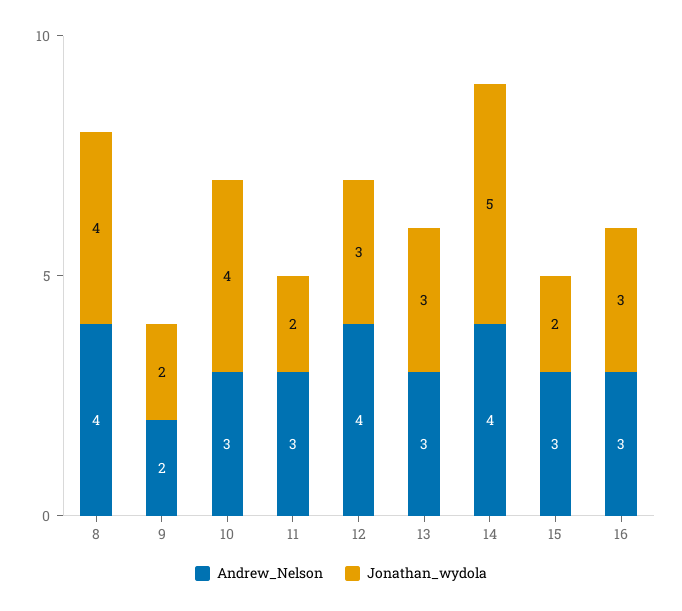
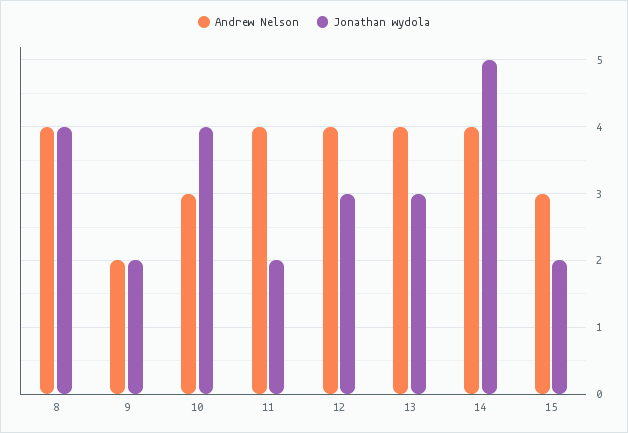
  {
    "Andrew_Nelson": {
      "8": 4,
      "9": 2,
      "10": 3,
-     "11": 3,
+     "11": 4,
      "12": 4,
-     "13": 3,
+     "13": 4,
      "14": 4,
-     "15": 3,
+     "15": 3
-     "16": 3
    },
    "Jonathan_wydola": {
      "8": 4,
      "9": 2,
      "10": 4,
      "11": 2,
      "12": 3,
      "13": 3,
      "14": 5,
-     "15": 2,
+     "15": 2
-     "16": 3
    }
  }

